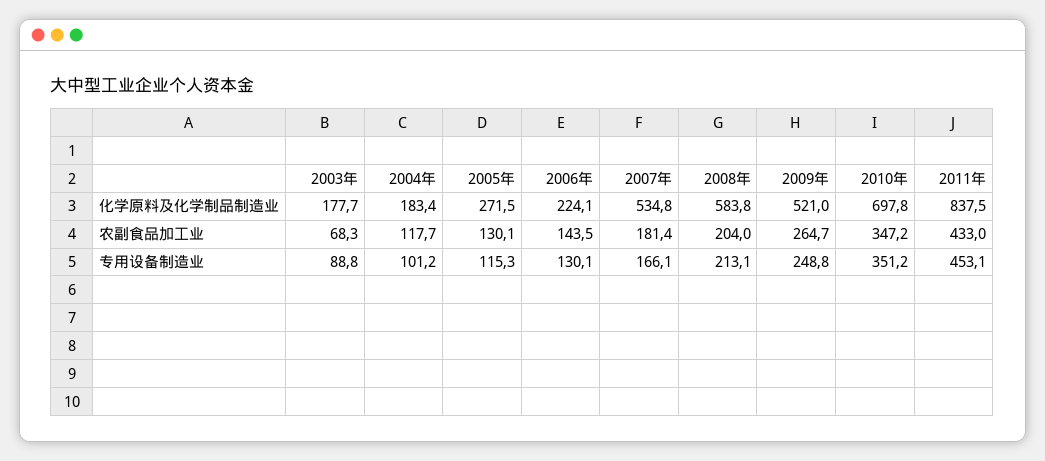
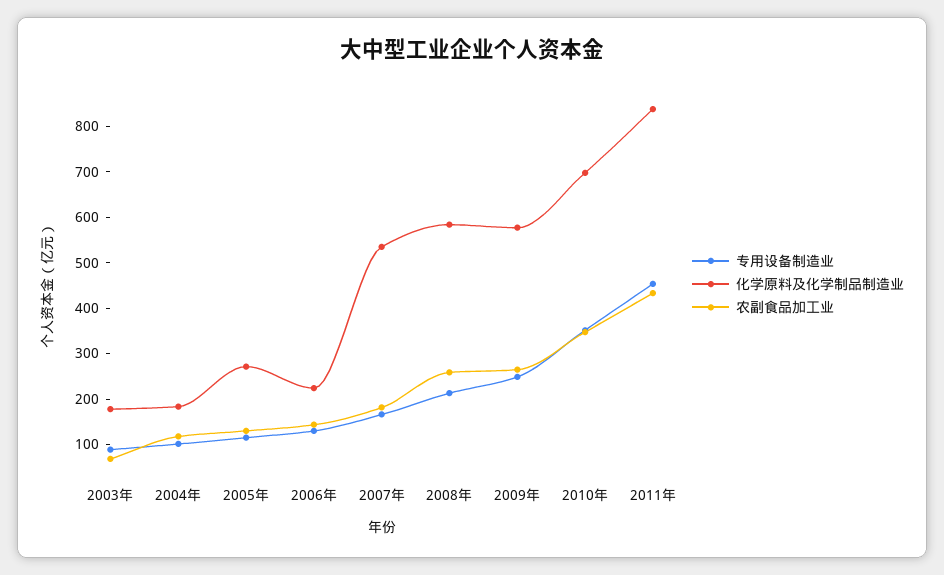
  {
    "化学原料及化学制品制造业": {
      "2003年": 177.7,
      "2004年": 183.4,
      "2005年": 271.5,
      "2006年": 224.1,
      "2007年": 534.8,
      "2008年": 583.8,
-     "2009年": 521,
+     "2009年": 580,
      "2010年": 697.8,
      "2011年": 837.5
    },
    "农副食品加工业": {
      "2003年": 68.3,
      "2004年": 117.7,
      "2005年": 130.1,
      "2006年": 143.5,
      "2007年": 181.4,
-     "2008年": 204,
+     "2008年": 260,
      "2009年": 264.7,
      "2010年": 347.2,
      "2011年": 433
    },
    "专用设备制造业": {
      "2003年": 88.8,
      "2004年": 101.2,
      "2005年": 115.3,
      "2006年": 130.1,
      "2007年": 166.1,
      "2008年": 213.1,
      "2009年": 248.8,
      "2010年": 351.2,
      "2011年": 453.1
    }
  }

